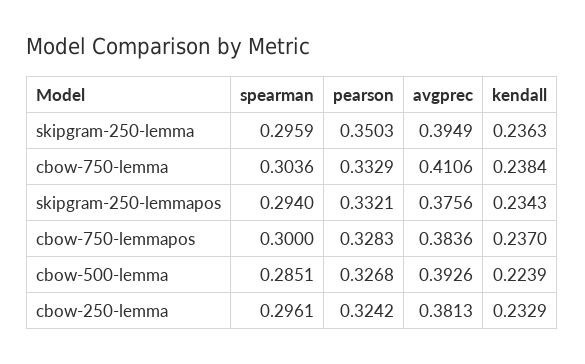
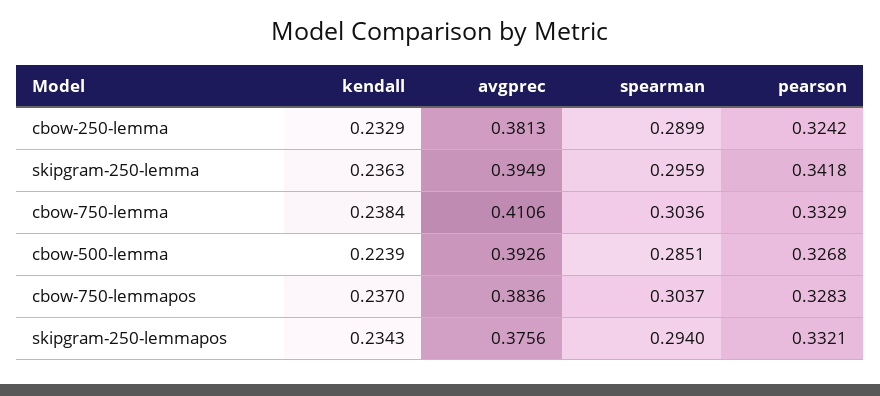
  {
    "spearman": {
      "skipgram-250-lemma": 0.2959,
      "cbow-750-lemma": 0.3036,
      "skipgram-250-lemmapos": 0.294,
-     "cbow-750-lemmapos": 0.3,
+     "cbow-750-lemmapos": 0.3037,
      "cbow-500-lemma": 0.2851,
-     "cbow-250-lemma": 0.2961
+     "cbow-250-lemma": 0.2899
    },
    "pearson": {
-     "skipgram-250-lemma": 0.3503,
+     "skipgram-250-lemma": 0.3418,
      "cbow-750-lemma": 0.3329,
      "skipgram-250-lemmapos": 0.3321,
      "cbow-750-lemmapos": 0.3283,
      "cbow-500-lemma": 0.3268,
      "cbow-250-lemma": 0.3242
    },
    "avgprec": {
      "skipgram-250-lemma": 0.3949,
      "cbow-750-lemma": 0.4106,
      "skipgram-250-lemmapos": 0.3756,
      "cbow-750-lemmapos": 0.3836,
      "cbow-500-lemma": 0.3926,
      "cbow-250-lemma": 0.3813
    },
    "kendall": {
      "skipgram-250-lemma": 0.2363,
      "cbow-750-lemma": 0.2384,
      "skipgram-250-lemmapos": 0.2343,
      "cbow-750-lemmapos": 0.237,
      "cbow-500-lemma": 0.2239,
      "cbow-250-lemma": 0.2329
    }
  }

